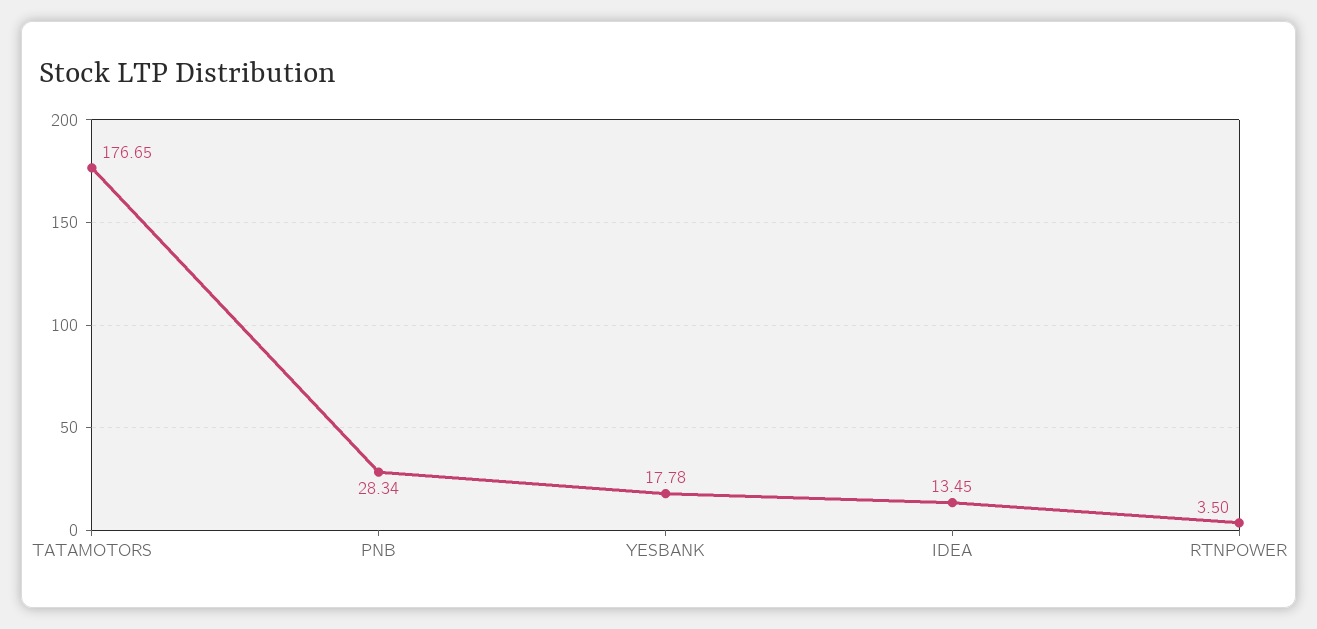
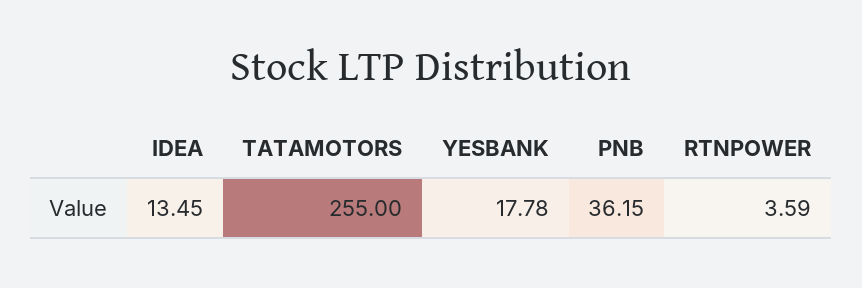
  {
-   "TATAMOTORS": 176.65,
+   "TATAMOTORS": 255,
-   "PNB": 28.34,
+   "PNB": 36.15,
    "YESBANK": 17.78,
    "IDEA": 13.45,
-   "RTNPOWER": 3.5
+   "RTNPOWER": 3.59
  }

